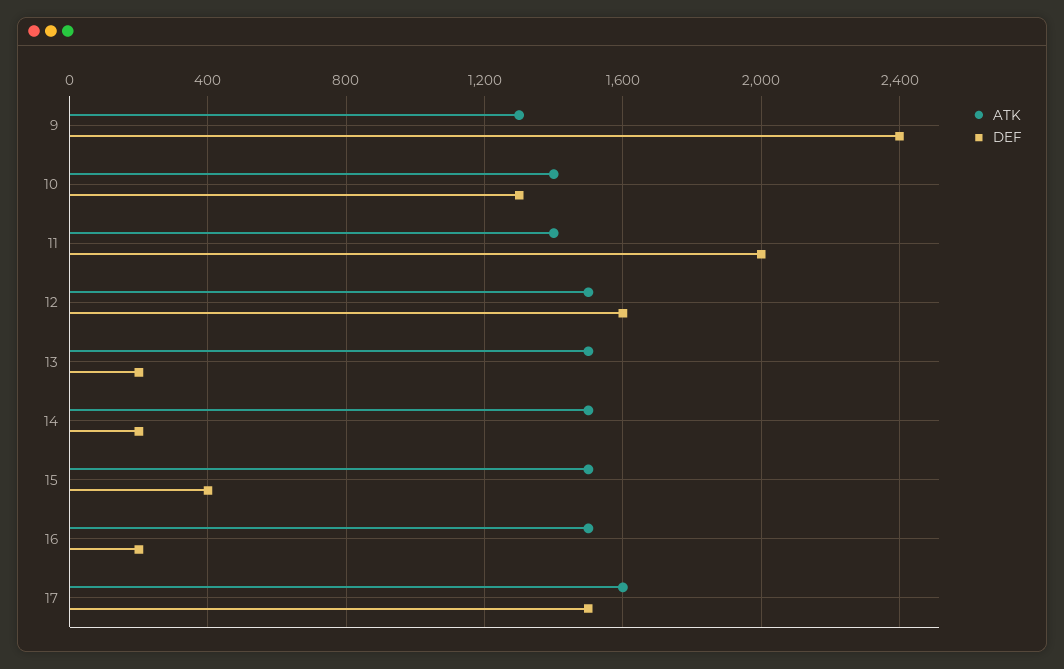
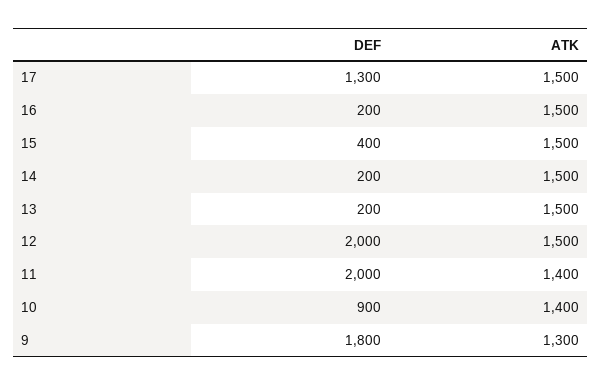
  {
    "ATK": {
      "9": 1300,
      "10": 1400,
      "11": 1400,
      "12": 1500,
      "13": 1500,
      "14": 1500,
      "15": 1500,
      "16": 1500,
-     "17": 1600
+     "17": 1500
    },
    "DEF": {
-     "9": 2400,
+     "9": 1800,
-     "10": 1300,
+     "10": 900,
      "11": 2000,
-     "12": 1600,
+     "12": 2000,
      "13": 200,
      "14": 200,
      "15": 400,
      "16": 200,
-     "17": 1500
+     "17": 1300
    }
  }

